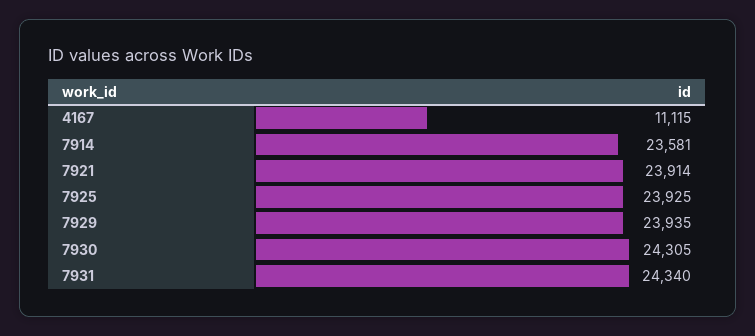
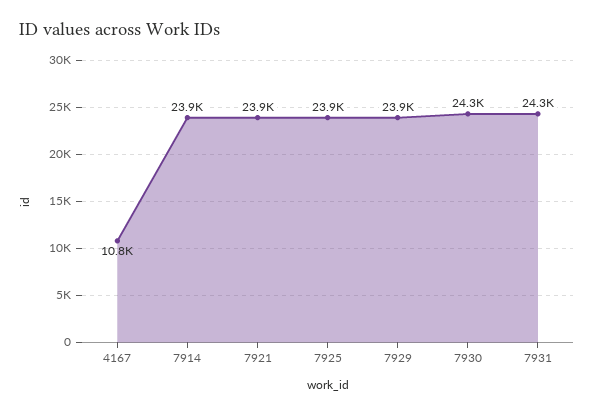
  {
-   "4167": 11115,
+   "4167": 10800,
-   "7914": 23581,
+   "7914": 23900,
    "7921": 23914,
    "7925": 23925,
    "7929": 23935,
    "7930": 24305,
    "7931": 24340
  }

